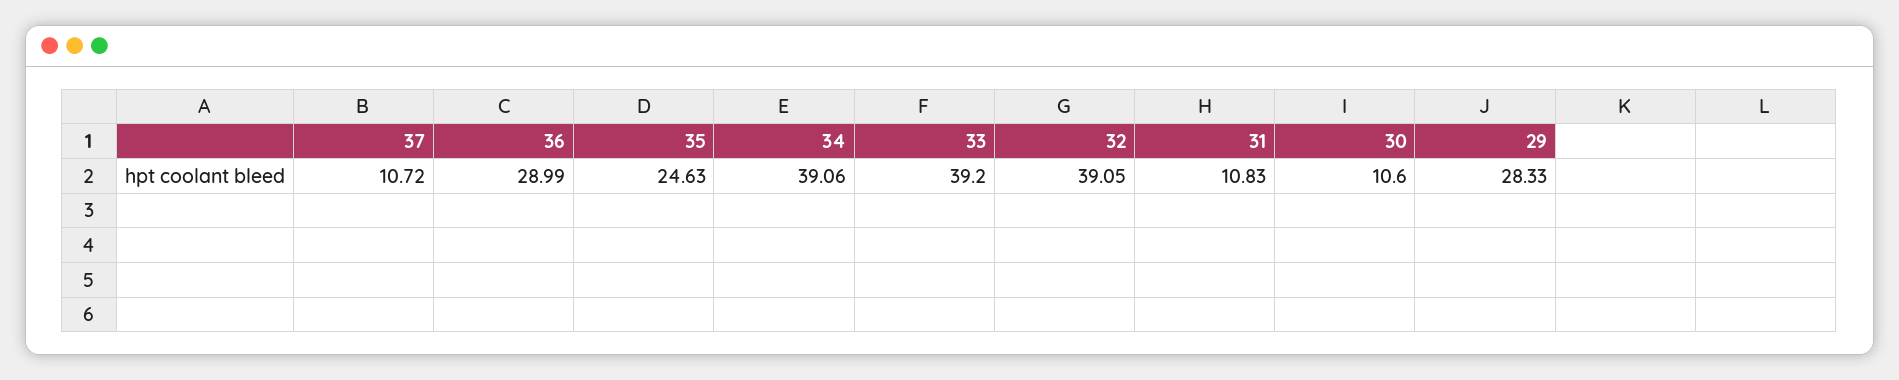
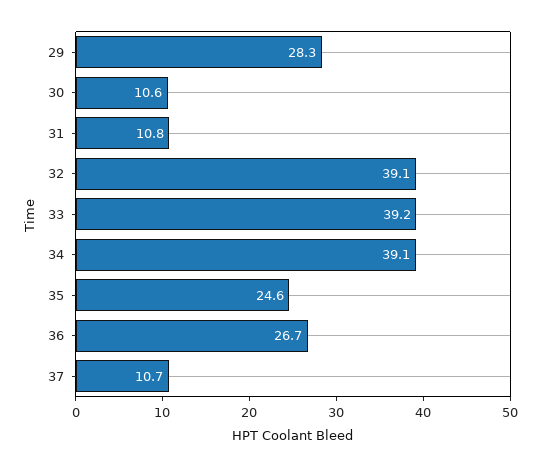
  {
    "37": 10.72,
-   "36": 28.99,
+   "36": 26.7,
    "35": 24.63,
    "34": 39.06,
    "33": 39.2,
    "32": 39.05,
    "31": 10.83,
    "30": 10.6,
    "29": 28.33
  }

